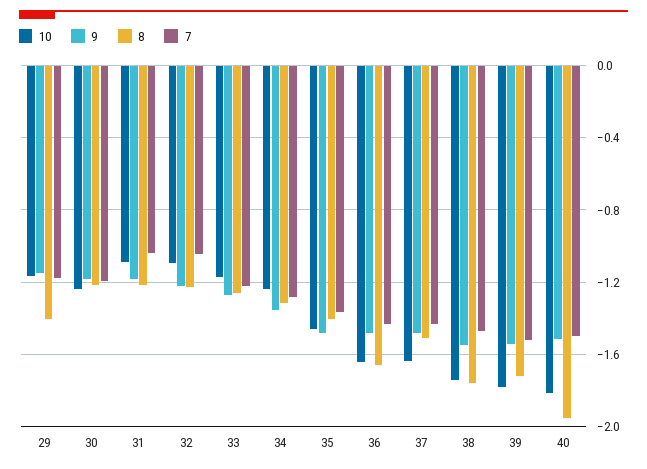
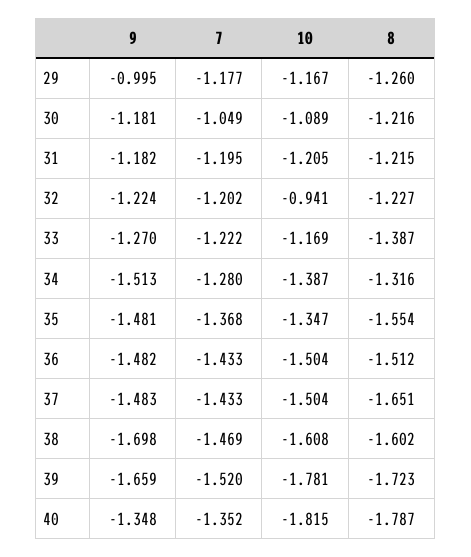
  {
    "10": {
      "29": -1.167,
-     "30": -1.25,
+     "30": -1.089,
-     "31": -1.1,
+     "31": -1.205,
-     "32": -1.1,
+     "32": -0.941,
      "33": -1.169,
-     "34": -1.25,
+     "34": -1.387,
-     "35": -1.45,
+     "35": -1.347,
-     "36": -1.65,
+     "36": -1.504,
-     "37": -1.65,
+     "37": -1.504,
-     "38": -1.75,
+     "38": -1.608,
      "39": -1.781,
      "40": -1.815
    },
    "9": {
-     "29": -1.15,
+     "29": -0.995,
      "30": -1.181,
      "31": -1.182,
      "32": -1.224,
      "33": -1.27,
-     "34": -1.35,
+     "34": -1.513,
      "35": -1.481,
      "36": -1.482,
      "37": -1.483,
-     "38": -1.55,
+     "38": -1.698,
-     "39": -1.55,
+     "39": -1.659,
-     "40": -1.5
+     "40": -1.348
    },
    "8": {
-     "29": -1.4,
+     "29": -1.26,
      "30": -1.216,
      "31": -1.215,
      "32": -1.227,
-     "33": -1.25,
+     "33": -1.387,
      "34": -1.316,
-     "35": -1.4,
+     "35": -1.554,
-     "36": -1.65,
+     "36": -1.512,
-     "37": -1.5,
+     "37": -1.651,
-     "38": -1.75,
+     "38": -1.602,
      "39": -1.723,
-     "40": -1.95
+     "40": -1.787
    },
    "7": {
      "29": -1.177,
-     "30": -1.2,
+     "30": -1.049,
-     "31": -1.05,
+     "31": -1.195,
-     "32": -1.05,
+     "32": -1.202,
      "33": -1.222,
      "34": -1.28,
      "35": -1.368,
      "36": -1.433,
      "37": -1.433,
      "38": -1.469,
      "39": -1.52,
-     "40": -1.5
+     "40": -1.352
    }
  }

